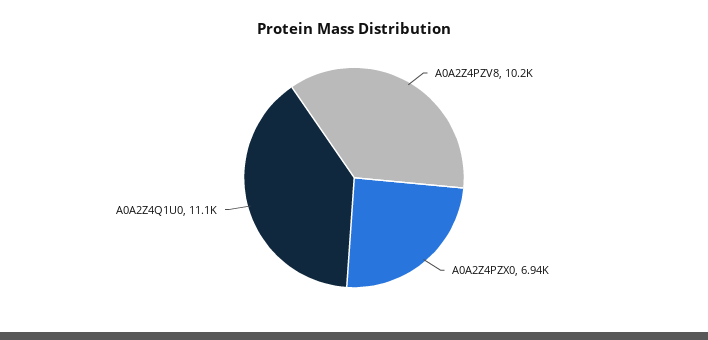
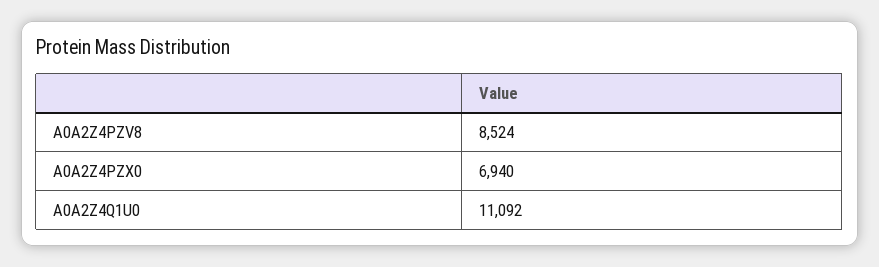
  {
-   "A0A2Z4PZV8": 10200,
+   "A0A2Z4PZV8": 8524,
    "A0A2Z4PZX0": 6940,
    "A0A2Z4Q1U0": 11092
  }

